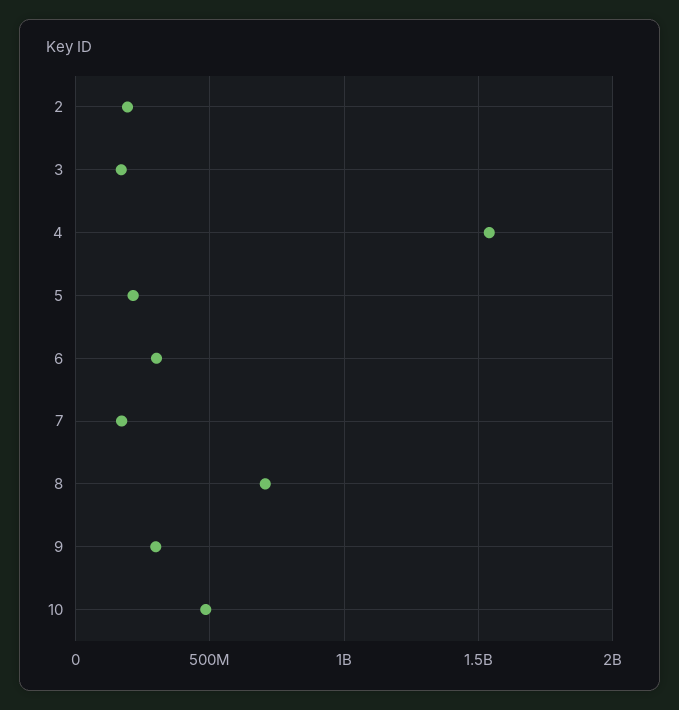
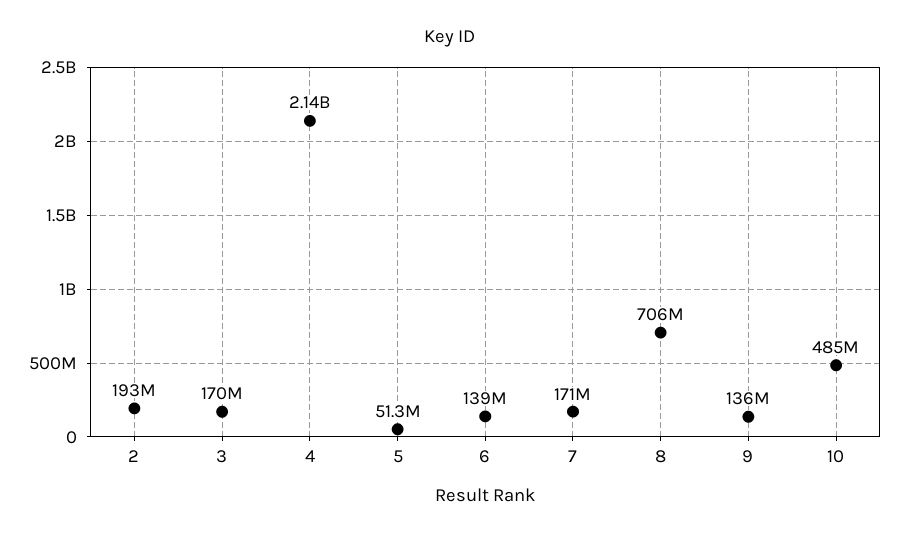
  {
    "2": 193000000,
    "3": 170000000,
-   "4": 1550000000,
+   "4": 2140000000,
-   "5": 200000000,
+   "5": 51300000,
-   "6": 300000000,
+   "6": 139000000,
    "7": 171000000,
    "8": 706000000,
-   "9": 300000000,
+   "9": 136000000,
    "10": 485000000
  }

